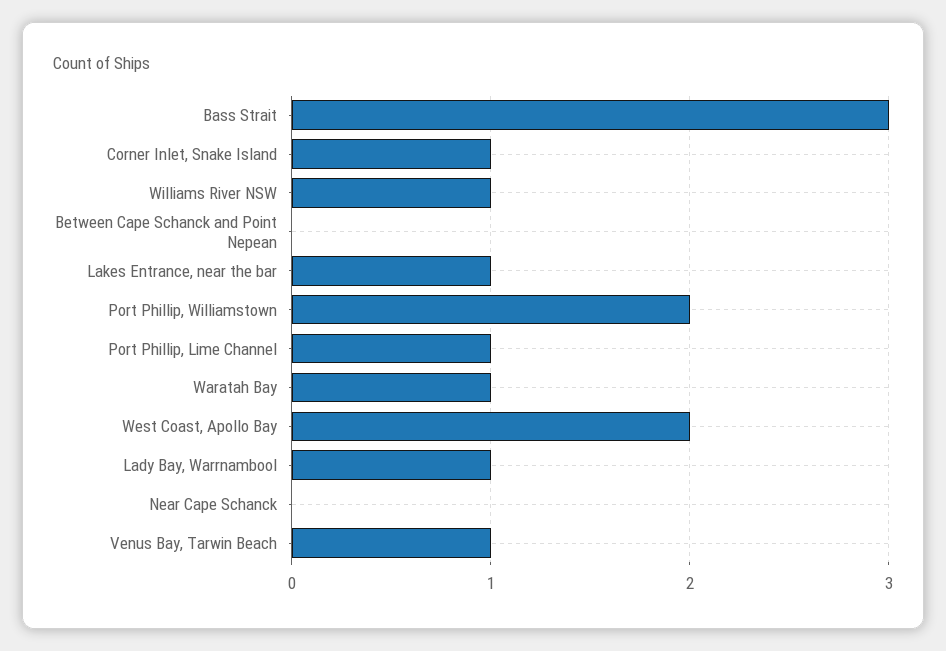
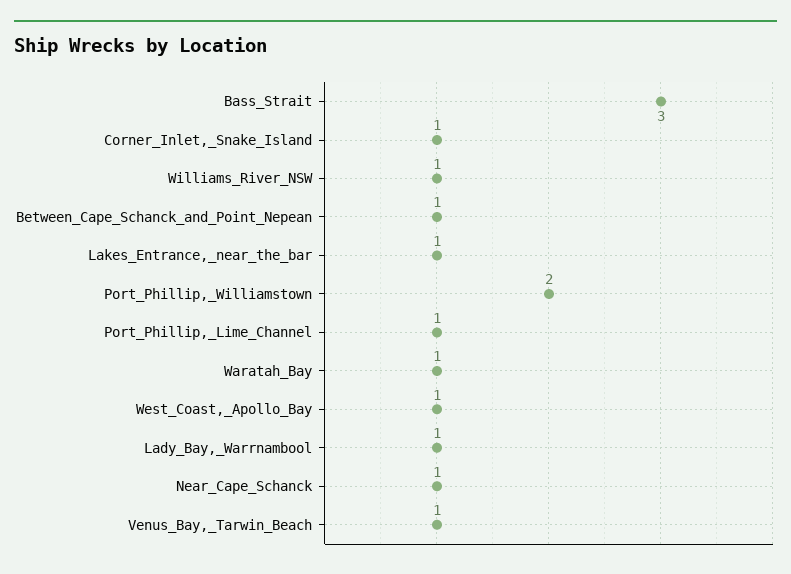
  {
    "Bass Strait": 3,
    "Corner Inlet, Snake Island": 1,
    "Williams River NSW": 1,
-   "Between Cape Schanck and Point Nepean": 0,
+   "Between Cape Schanck and Point Nepean": 1,
    "Lakes Entrance, near the bar": 1,
    "Port Phillip, Williamstown": 2,
    "Port Phillip, Lime Channel": 1,
    "Waratah Bay": 1,
-   "West Coast, Apollo Bay": 2,
+   "West Coast, Apollo Bay": 1,
    "Lady Bay, Warrnambool": 1,
-   "Near Cape Schanck": 0,
+   "Near Cape Schanck": 1,
    "Venus Bay, Tarwin Beach": 1
  }

